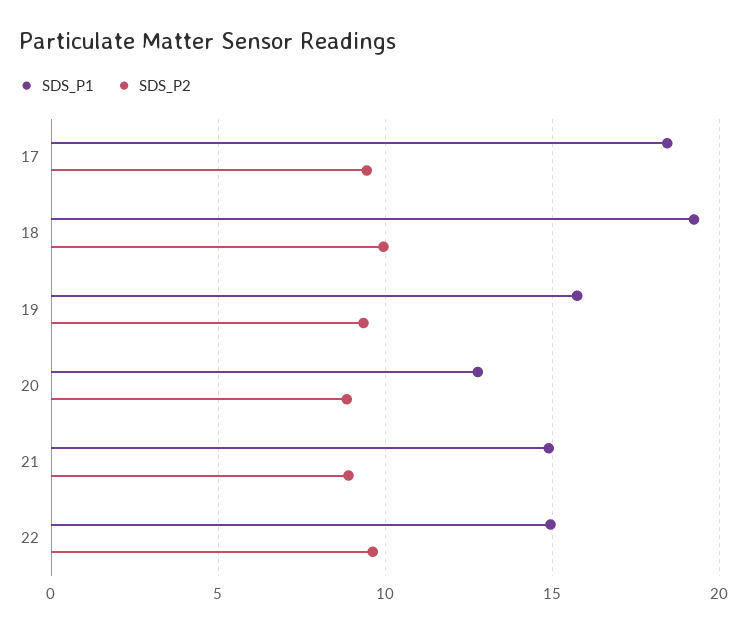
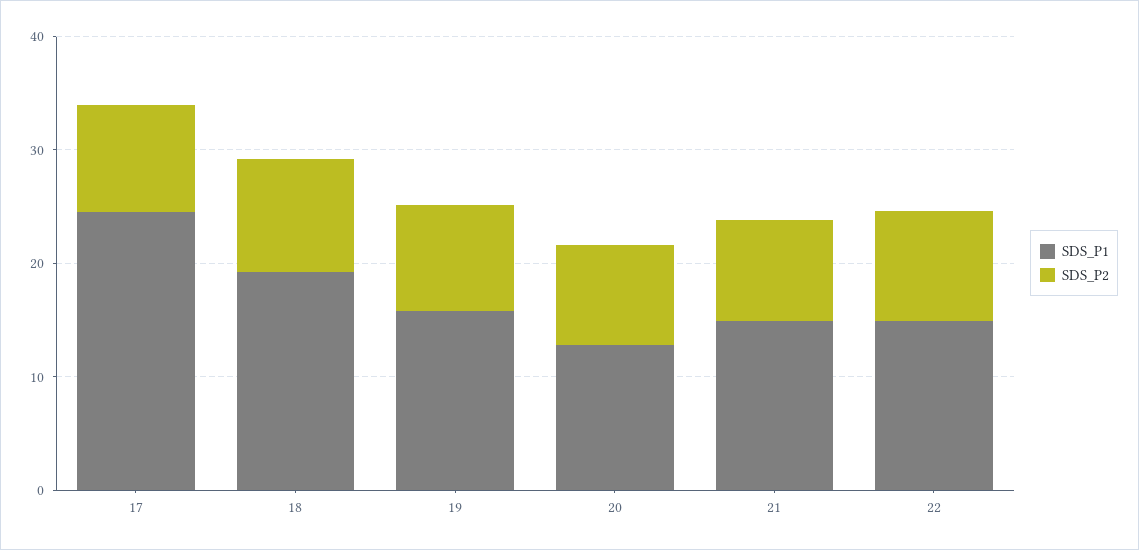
  {
    "SDS_P1": {
-     "17": 18.5,
+     "17": 24,
      "18": 19.5,
      "19": 16,
      "20": 13,
      "21": 15,
      "22": 15
    },
    "SDS_P2": {
      "17": 9.5,
      "18": 10,
      "19": 9.5,
      "20": 9,
      "21": 9,
      "22": 9.5
    }
  }

